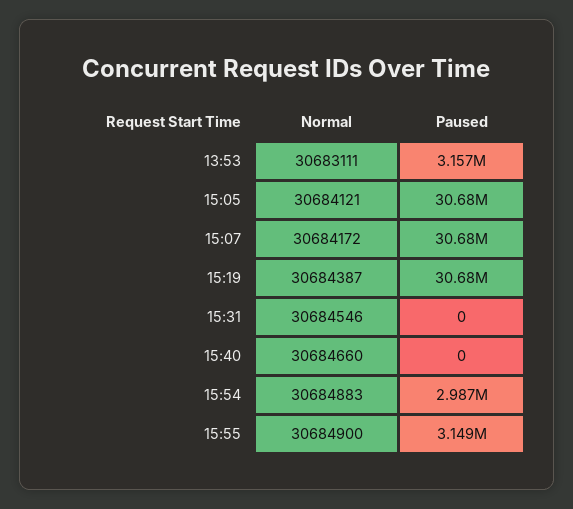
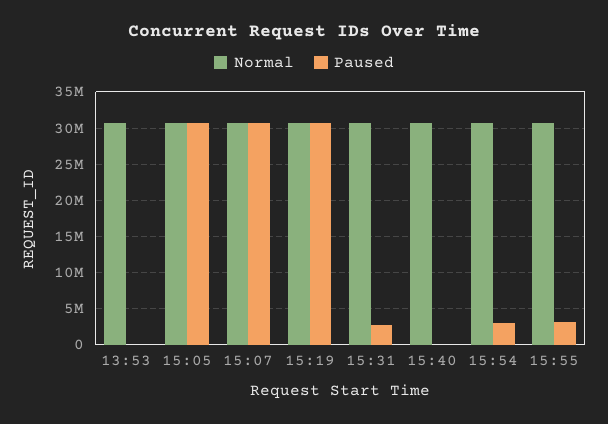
  {
    "Normal": {
      "13:53": 30683111,
      "15:05": 30684121,
      "15:07": 30684172,
      "15:19": 30684387,
      "15:31": 30684546,
      "15:40": 30684660,
      "15:54": 30684883,
      "15:55": 30684900
    },
    "Paused": {
-     "13:53": 3157000,
+     "13:53": 0,
      "15:05": 30680000,
      "15:07": 30680000,
      "15:19": 30680000,
-     "15:31": 0,
+     "15:31": 3000000,
      "15:40": 0,
      "15:54": 2987000,
      "15:55": 3149000
    }
  }

